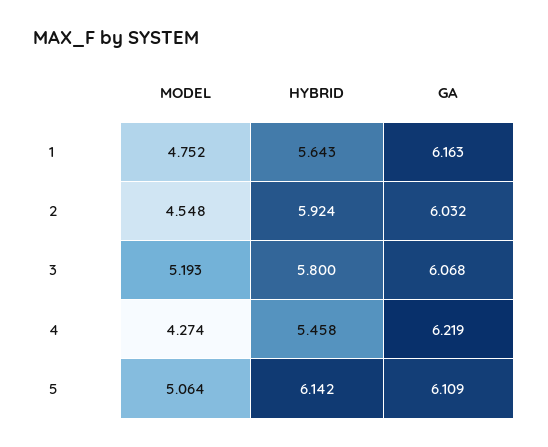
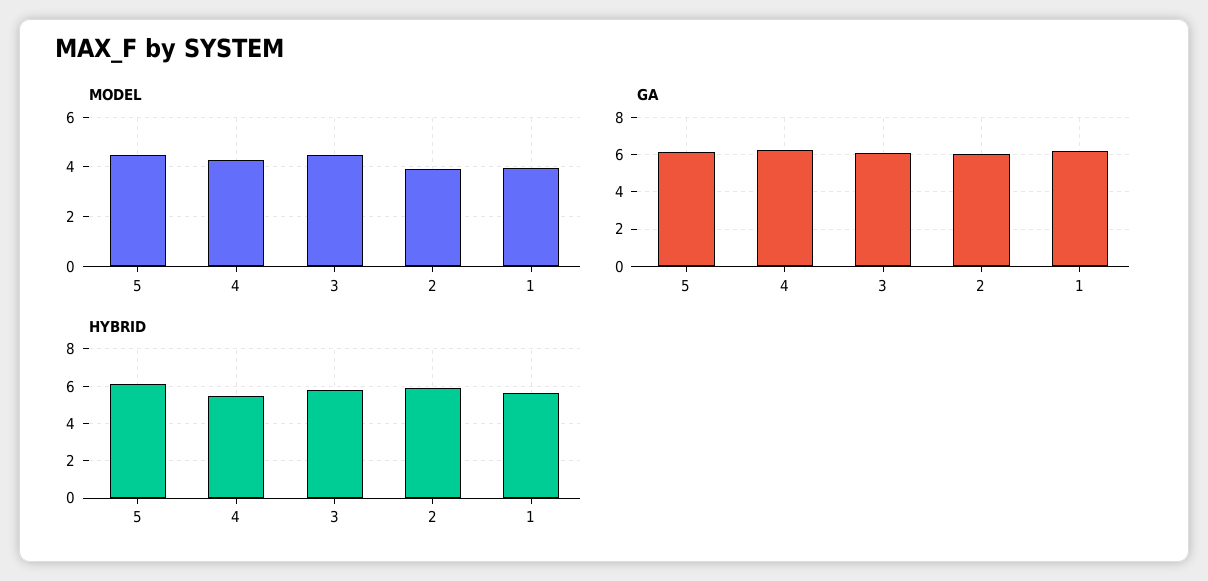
  {
    "MODEL": {
-     "1": 4.752,
+     "1": 4,
-     "2": 4.548,
+     "2": 4,
-     "3": 5.193,
+     "3": 4.5,
      "4": 4.274,
-     "5": 5.064
+     "5": 4.5
    },
    "HYBRID": {
      "1": 5.643,
      "2": 5.924,
      "3": 5.8,
      "4": 5.458,
      "5": 6.142
    },
    "GA": {
      "1": 6.163,
      "2": 6.032,
      "3": 6.068,
      "4": 6.219,
      "5": 6.109
    }
  }

